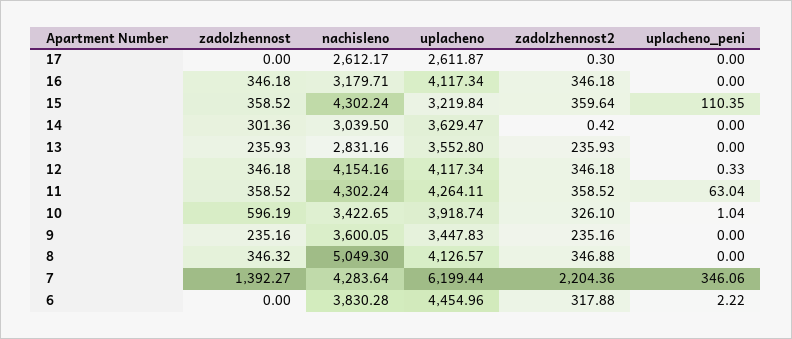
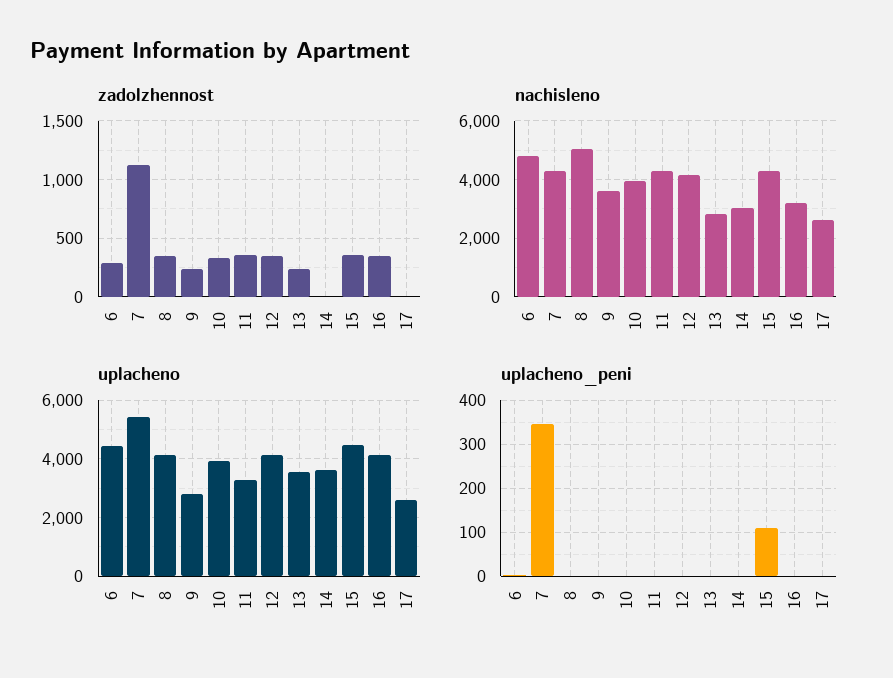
  {
    "zadolzhennost": {
      "17": 0,
      "16": 346.18,
      "15": 358.52,
-     "14": 301.36,
+     "14": 0,
      "13": 235.93,
      "12": 346.18,
      "11": 358.52,
-     "10": 596.19,
+     "10": 300,
      "9": 235.16,
      "8": 346.32,
-     "7": 1392.27,
+     "7": 1100,
-     "6": 0
+     "6": 300
    },
    "nachisleno": {
      "17": 2612.17,
      "16": 3179.71,
      "15": 4302.24,
      "14": 3039.5,
      "13": 2831.16,
      "12": 4154.16,
      "11": 4302.24,
-     "10": 3422.65,
+     "10": 4000,
      "9": 3600.05,
      "8": 5049.3,
      "7": 4283.64,
-     "6": 3830.28
+     "6": 4750
    },
    "uplacheno": {
      "17": 2611.87,
      "16": 4117.34,
-     "15": 3219.84,
+     "15": 4500,
      "14": 3629.47,
      "13": 3552.8,
      "12": 4117.34,
-     "11": 4264.11,
+     "11": 3250,
      "10": 3918.74,
-     "9": 3447.83,
+     "9": 2750,
      "8": 4126.57,
-     "7": 6199.44,
+     "7": 5500,
      "6": 4454.96
    },
-   "zadolzhennost2": {
-     "17": 0.3,
-     "16": 346.18,
-     "15": 359.64,
-     "14": 0.42,
-     "13": 235.93,
-     "12": 346.18,
-     "11": 358.52,
-     "10": 326.1,
-     "9": 235.16,
-     "8": 346.88,
-     "7": 2204.36,
-     "6": 317.88
-   },
    "uplacheno_peni": {
      "17": 0,
      "16": 0,
      "15": 110.35,
      "14": 0,
      "13": 0,
      "12": 0.33,
-     "11": 63.04,
+     "11": 0,
      "10": 1.04,
      "9": 0,
      "8": 0,
      "7": 346.06,
      "6": 2.22
    }
  }

